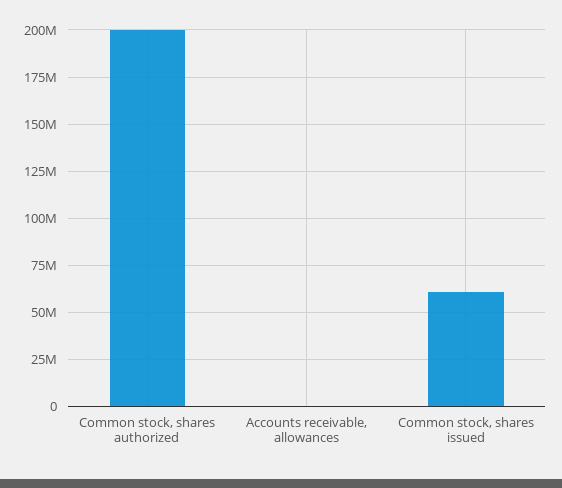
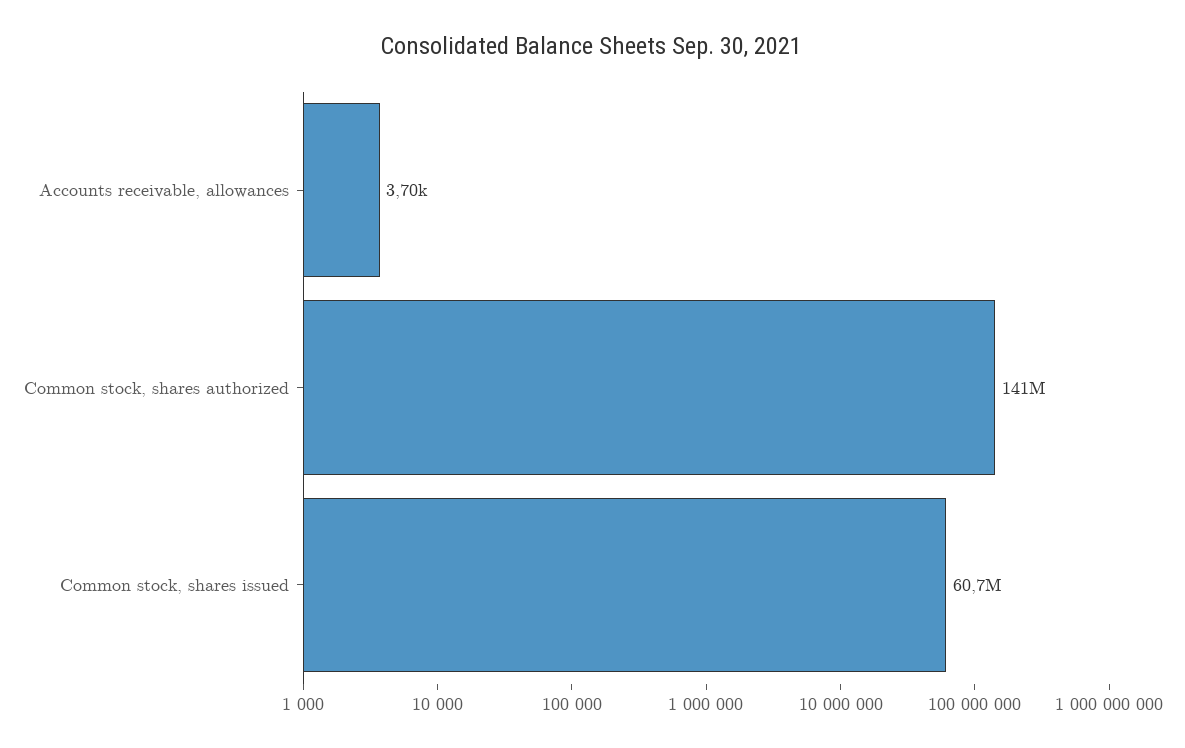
  {
-   "Common stock, shares authorized": 200000000,
+   "Common stock, shares authorized": 141000000,
    "Accounts receivable, allowances": 3700,
    "Common stock, shares issued": 60700000
  }

